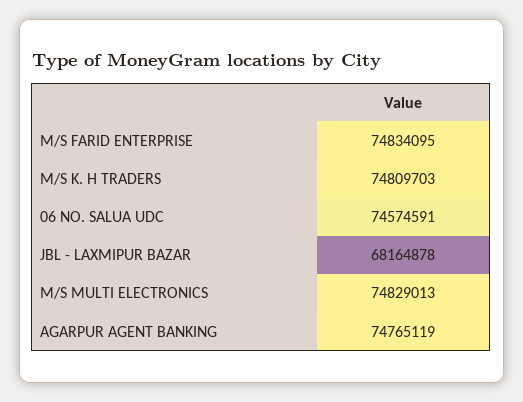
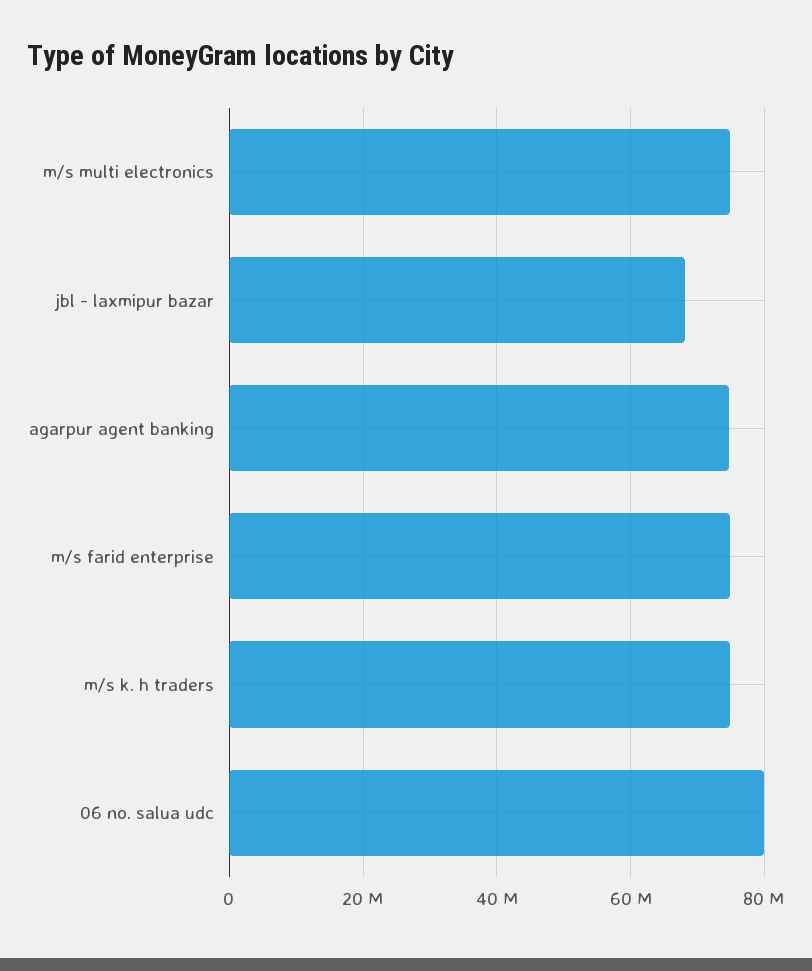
  {
    "M/S FARID ENTERPRISE": 74834095,
    "M/S K. H TRADERS": 74809703,
-   "06 NO. SALUA UDC": 74574591,
+   "06 NO. SALUA UDC": 80000000,
    "JBL - LAXMIPUR BAZAR": 68164878,
    "M/S MULTI ELECTRONICS": 74829013,
    "AGARPUR AGENT BANKING": 74765119
  }

